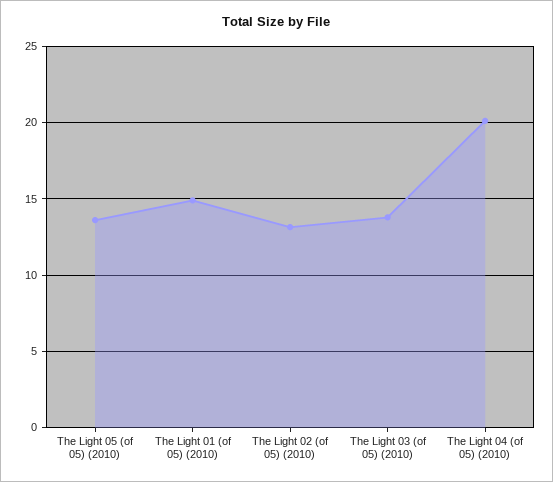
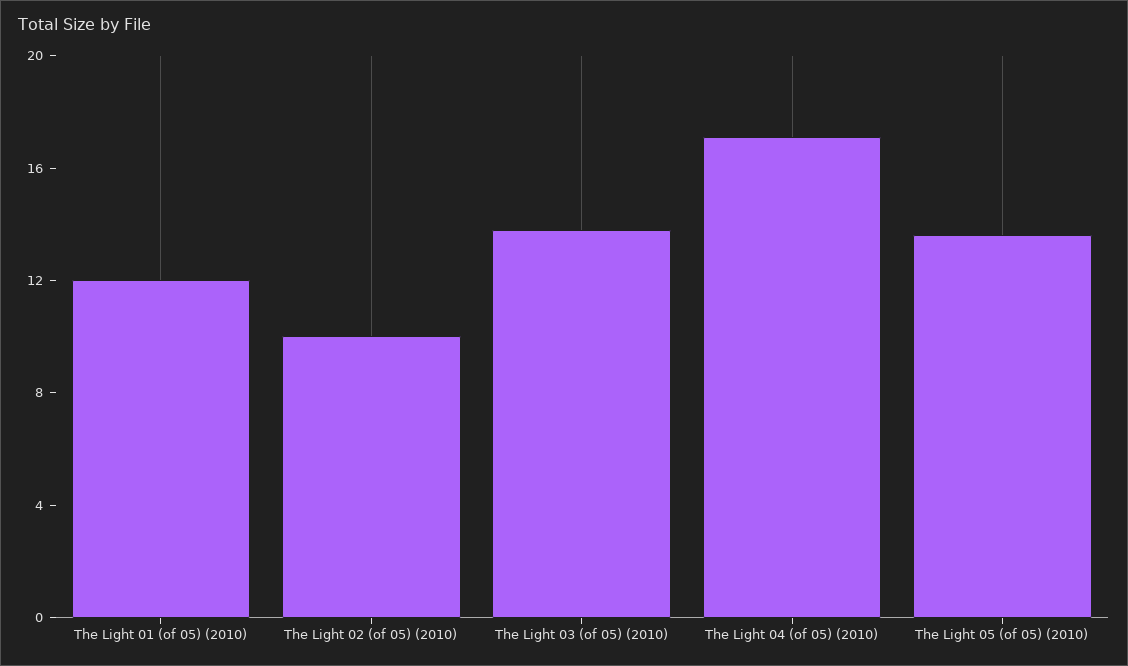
  {
    "The Light 05 (of 05) (2010)": 13.5,
-   "The Light 01 (of 05) (2010)": 15,
+   "The Light 01 (of 05) (2010)": 12,
-   "The Light 02 (of 05) (2010)": 13,
+   "The Light 02 (of 05) (2010)": 10,
    "The Light 03 (of 05) (2010)": 14,
-   "The Light 04 (of 05) (2010)": 20
+   "The Light 04 (of 05) (2010)": 17
  }

